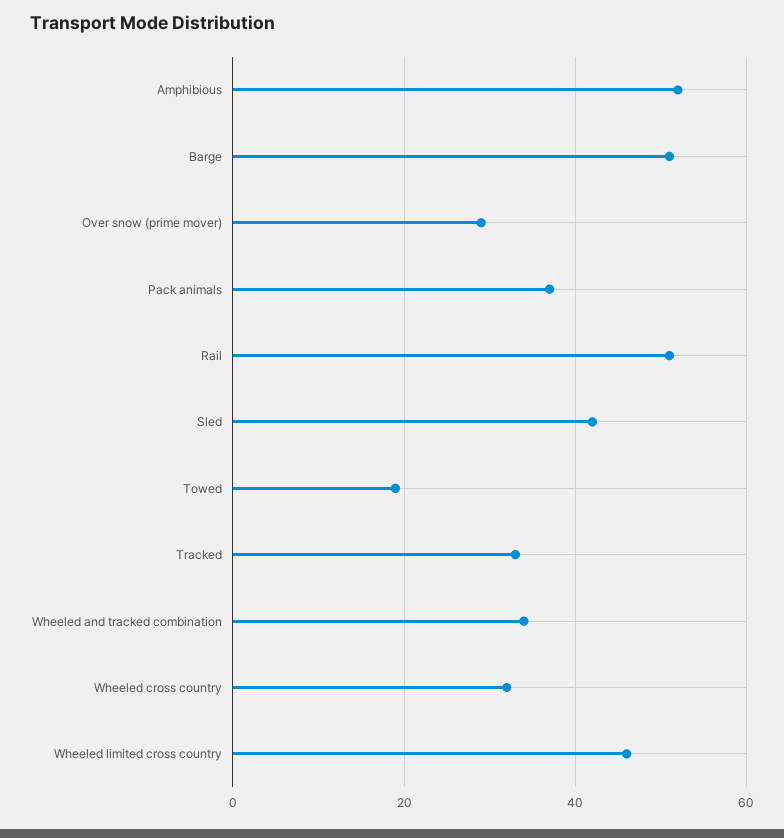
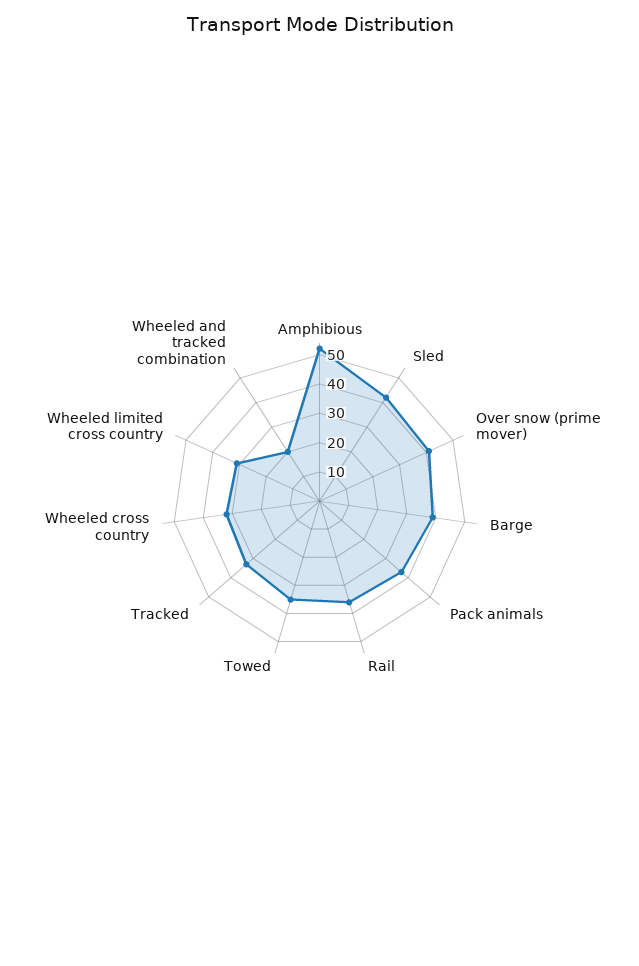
  {
    "Amphibious": 50,
-   "Barge": 50,
+   "Barge": 40,
-   "Over snow (prime mover)": 30,
+   "Over snow (prime mover)": 40,
    "Pack animals": 35,
-   "Rail": 50,
+   "Rail": 35,
    "Sled": 40,
-   "Towed": 20,
+   "Towed": 35,
    "Tracked": 35,
-   "Wheeled and tracked combination": 35,
+   "Wheeled and tracked combination": 20,
    "Wheeled cross country": 30,
-   "Wheeled limited cross country": 45
+   "Wheeled limited cross country": 30
  }

